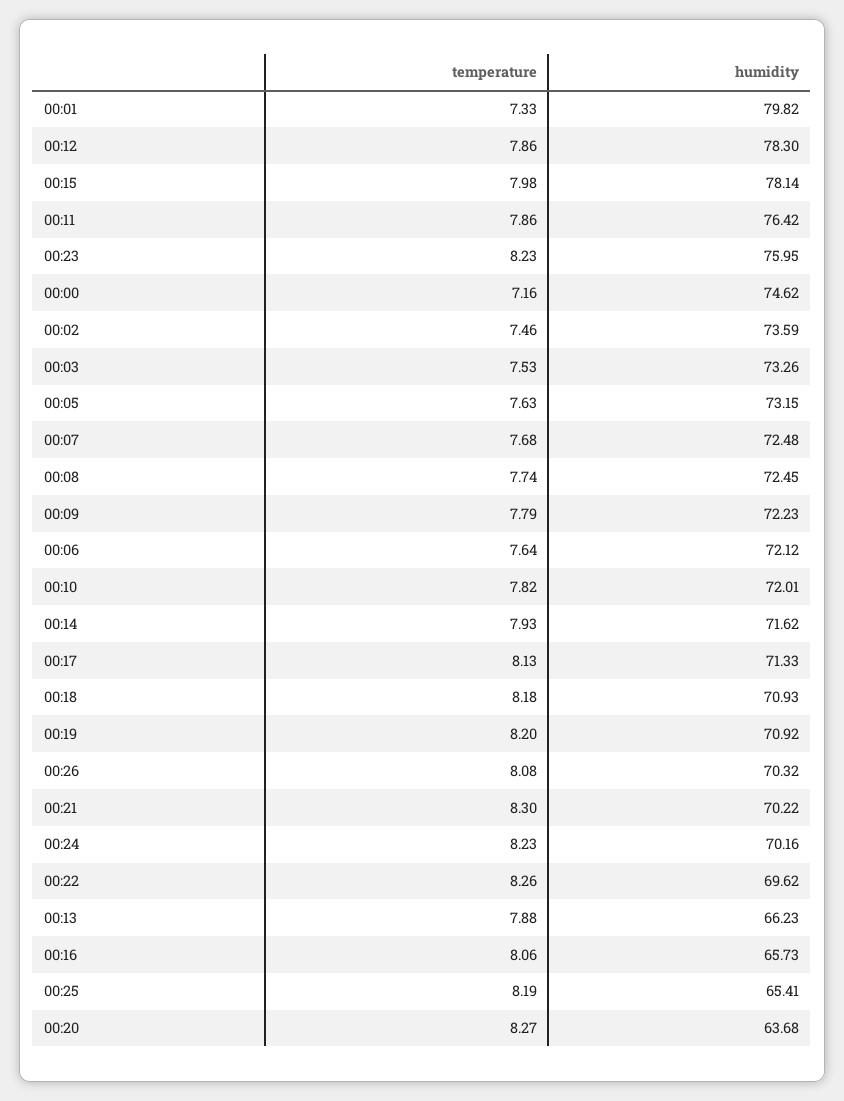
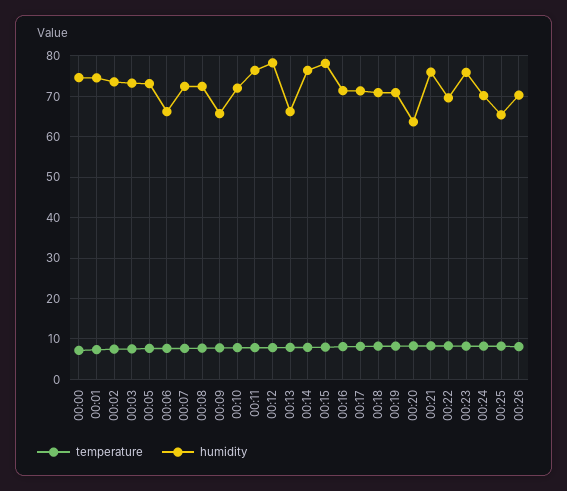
  {
    "temperature": {
      "00:01": 7.33,
      "00:12": 7.86,
      "00:15": 7.98,
      "00:11": 7.86,
      "00:23": 8.23,
      "00:00": 7.16,
      "00:02": 7.46,
      "00:03": 7.53,
      "00:05": 7.63,
      "00:07": 7.68,
      "00:08": 7.74,
      "00:09": 7.79,
      "00:06": 7.64,
      "00:10": 7.82,
      "00:14": 7.93,
      "00:17": 8.13,
      "00:18": 8.18,
      "00:19": 8.2,
      "00:26": 8.08,
      "00:21": 8.3,
      "00:24": 8.23,
      "00:22": 8.26,
      "00:13": 7.88,
      "00:16": 8.06,
      "00:25": 8.19,
      "00:20": 8.27
    },
    "humidity": {
-     "00:01": 79.82,
+     "00:01": 74,
      "00:12": 78.3,
      "00:15": 78.14,
      "00:11": 76.42,
      "00:23": 75.95,
      "00:00": 74.62,
      "00:02": 73.59,
      "00:03": 73.26,
      "00:05": 73.15,
      "00:07": 72.48,
      "00:08": 72.45,
-     "00:09": 72.23,
+     "00:09": 66,
-     "00:06": 72.12,
+     "00:06": 66,
      "00:10": 72.01,
-     "00:14": 71.62,
+     "00:14": 76,
      "00:17": 71.33,
      "00:18": 70.93,
      "00:19": 70.92,
      "00:26": 70.32,
-     "00:21": 70.22,
+     "00:21": 76,
      "00:24": 70.16,
      "00:22": 69.62,
      "00:13": 66.23,
-     "00:16": 65.73,
+     "00:16": 72,
      "00:25": 65.41,
      "00:20": 63.68
    }
  }

